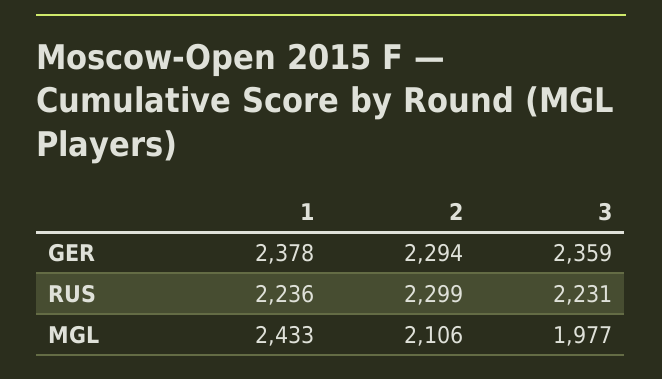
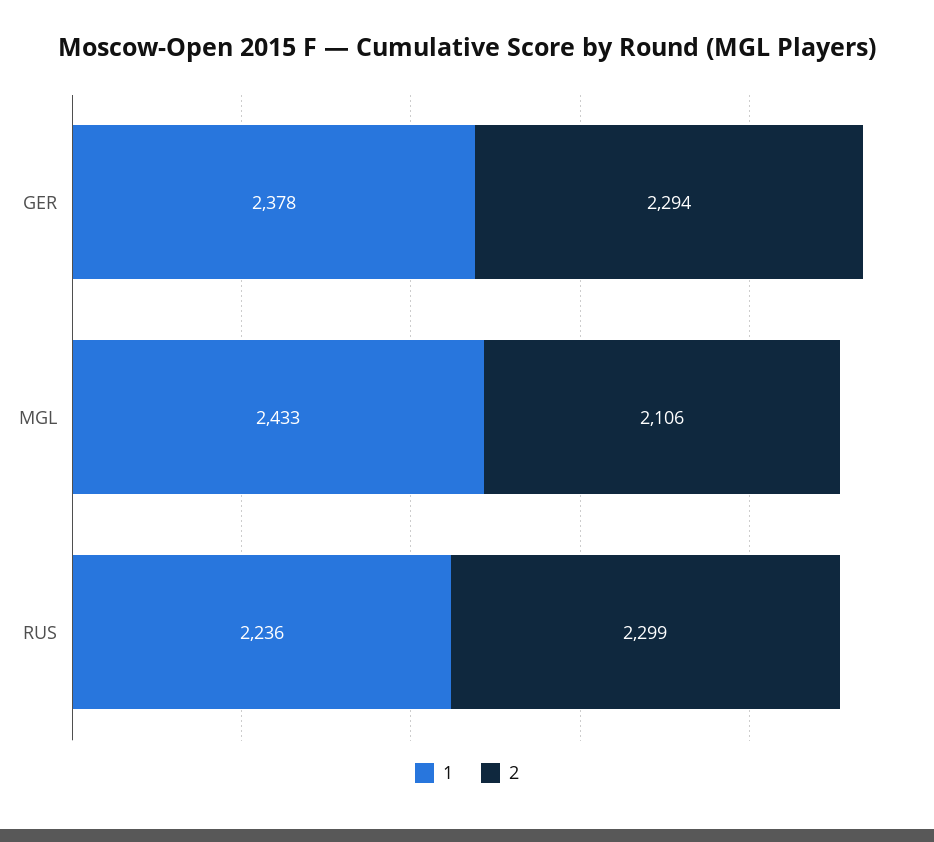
  {
    "1": {
      "GER": 2378,
      "RUS": 2236,
      "MGL": 2433
    },
    "2": {
      "GER": 2294,
      "RUS": 2299,
      "MGL": 2106
-   },
+   }
-   "3": {
-     "GER": 2359,
-     "RUS": 2231,
-     "MGL": 1977
-   }
  }

